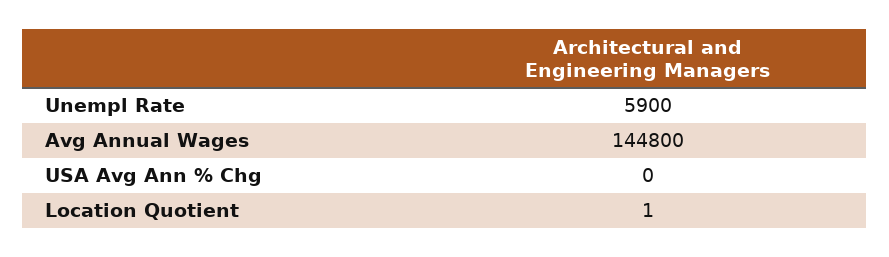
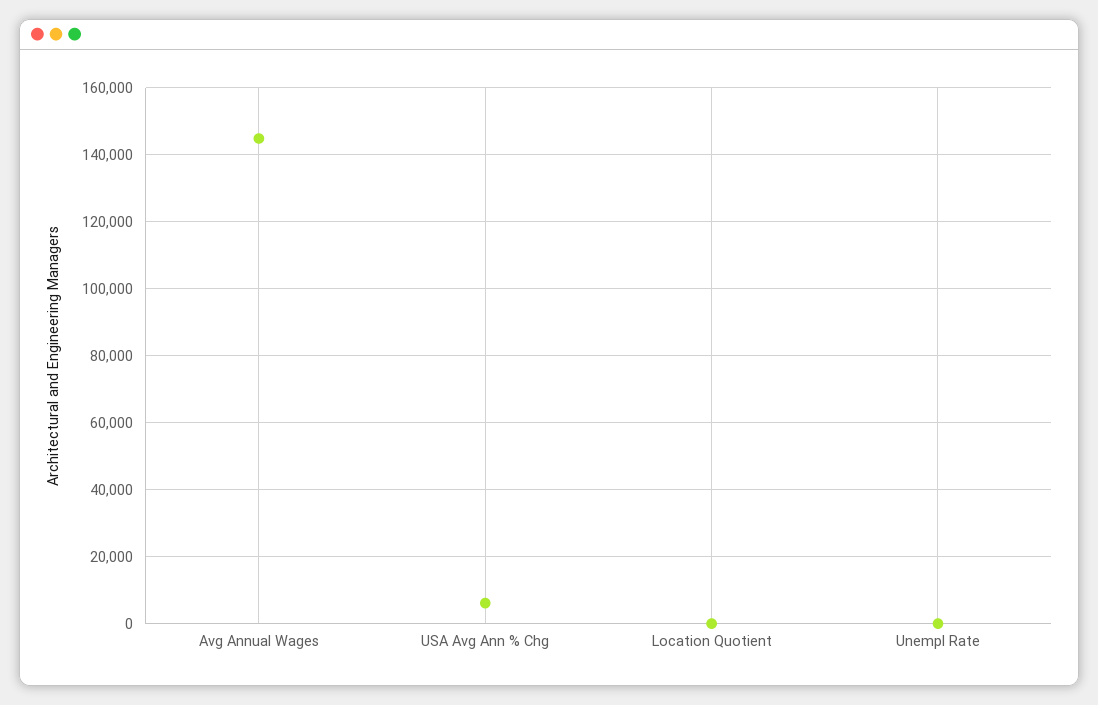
  {
-   "Unempl Rate": 5900,
+   "Unempl Rate": 0,
    "Avg Annual Wages": 144800,
-   "USA Avg Ann % Chg": 0,
+   "USA Avg Ann % Chg": 6000,
    "Location Quotient": 1
  }

